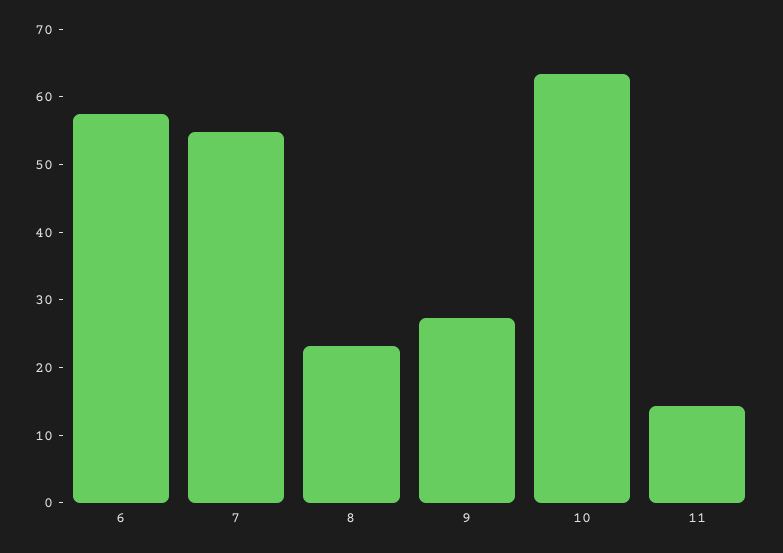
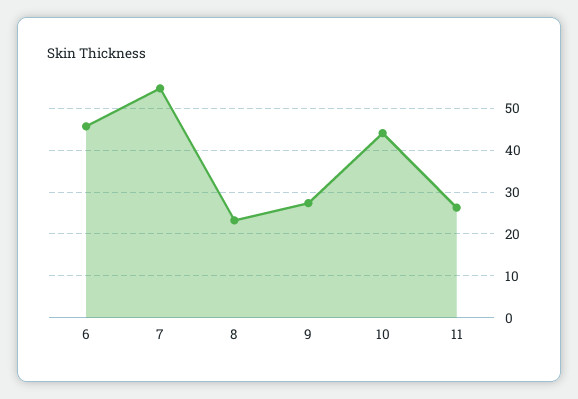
  {
-   "6": 58,
+   "6": 46,
    "7": 54,
    "8": 24,
    "9": 28,
-   "10": 64,
+   "10": 44,
-   "11": 14
+   "11": 26
  }

